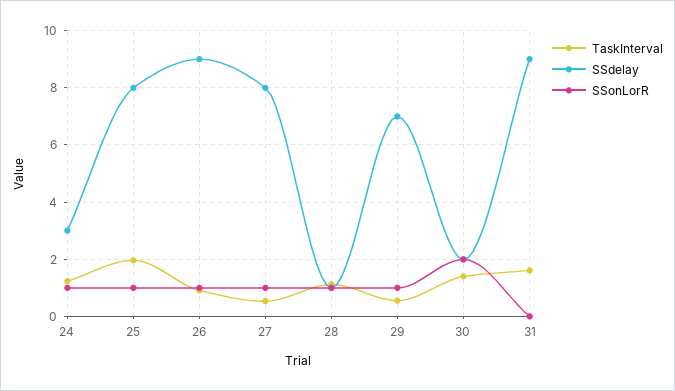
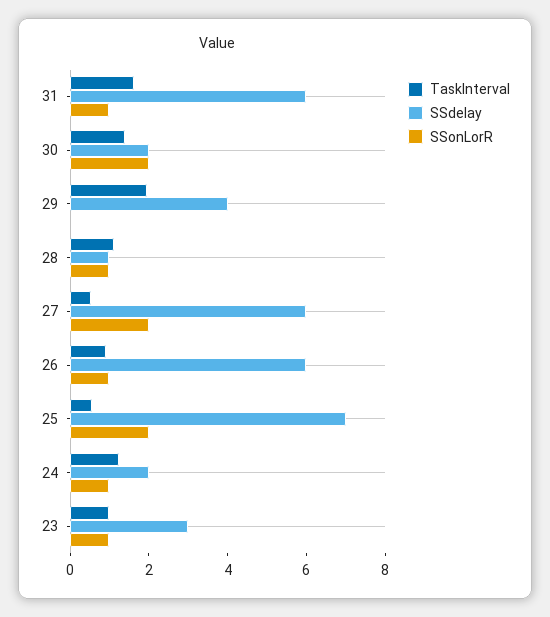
  {
    "TaskInterval": {
      "24": 1.25,
-     "25": 2,
+     "25": 0.5,
      "26": 1,
      "27": 0.5,
      "28": 1,
-     "29": 0.5,
+     "29": 2,
      "30": 1.5,
-     "31": 1.5
+     "31": 1.5,
+     "23": 1
    },
    "SSdelay": {
-     "24": 3,
+     "24": 2,
-     "25": 8,
+     "25": 7,
-     "26": 9,
+     "26": 6,
-     "27": 8,
+     "27": 6,
      "28": 1,
-     "29": 7,
+     "29": 4,
      "30": 2,
-     "31": 9
+     "31": 6,
+     "23": 3
    },
    "SSonLorR": {
      "24": 1,
-     "25": 1,
+     "25": 2,
      "26": 1,
-     "27": 1,
+     "27": 2,
      "28": 1,
-     "29": 1,
+     "29": 0,
      "30": 2,
-     "31": 0
+     "31": 1,
+     "23": 1
    }
  }

